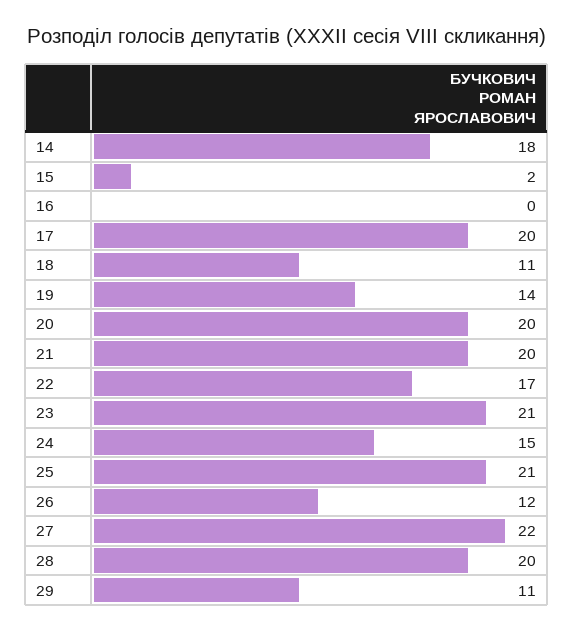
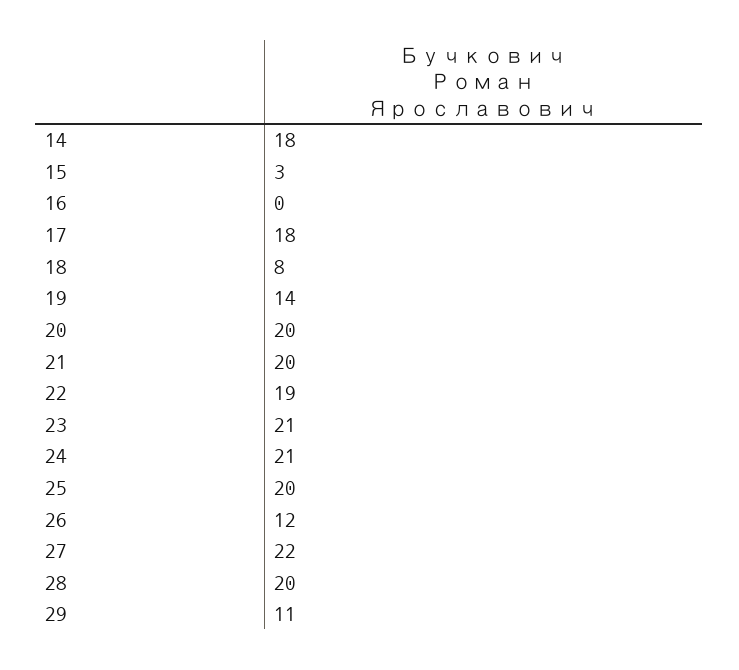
  {
    "14": 18,
-   "15": 2,
+   "15": 3,
    "16": 0,
-   "17": 20,
+   "17": 18,
-   "18": 11,
+   "18": 8,
    "19": 14,
    "20": 20,
    "21": 20,
-   "22": 17,
+   "22": 19,
    "23": 21,
-   "24": 15,
+   "24": 21,
-   "25": 21,
+   "25": 20,
    "26": 12,
    "27": 22,
    "28": 20,
    "29": 11
  }

